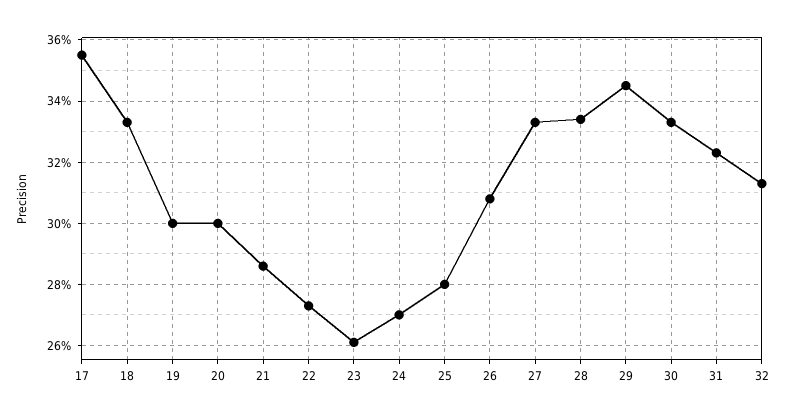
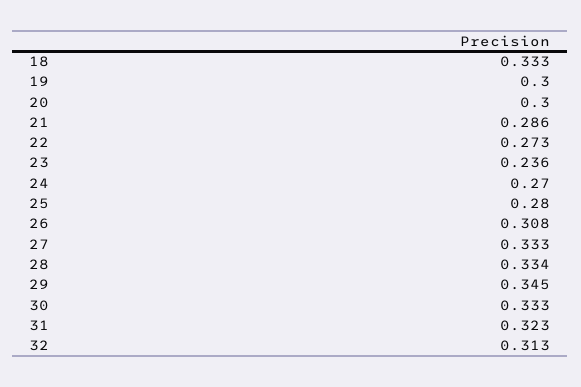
  {
-   "17": 0.355,
    "18": 0.333,
    "19": 0.3,
    "20": 0.3,
    "21": 0.286,
    "22": 0.273,
-   "23": 0.26,
+   "23": 0.236,
    "24": 0.27,
    "25": 0.28,
    "26": 0.308,
    "27": 0.333,
    "28": 0.334,
    "29": 0.345,
    "30": 0.333,
    "31": 0.323,
    "32": 0.313
  }

